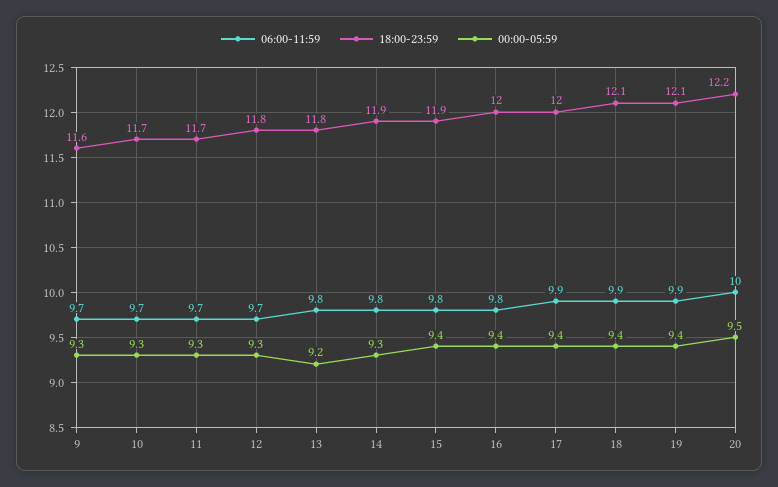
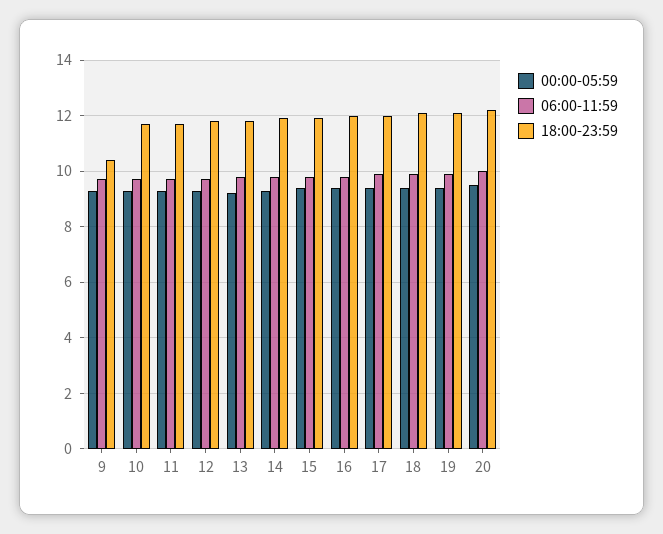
  {
    "06:00-11:59": {
      "9": 9.7,
      "10": 9.7,
      "11": 9.7,
      "12": 9.7,
      "13": 9.8,
      "14": 9.8,
      "15": 9.8,
      "16": 9.8,
      "17": 9.9,
      "18": 9.9,
      "19": 9.9,
      "20": 10
    },
    "18:00-23:59": {
-     "9": 11.6,
+     "9": 10.5,
      "10": 11.7,
      "11": 11.7,
      "12": 11.8,
      "13": 11.8,
      "14": 11.9,
      "15": 11.9,
      "16": 12,
      "17": 12,
      "18": 12.1,
      "19": 12.1,
      "20": 12.2
    },
    "00:00-05:59": {
      "9": 9.3,
      "10": 9.3,
      "11": 9.3,
      "12": 9.3,
      "13": 9.2,
      "14": 9.3,
      "15": 9.4,
      "16": 9.4,
      "17": 9.4,
      "18": 9.4,
      "19": 9.4,
      "20": 9.5
    }
  }

